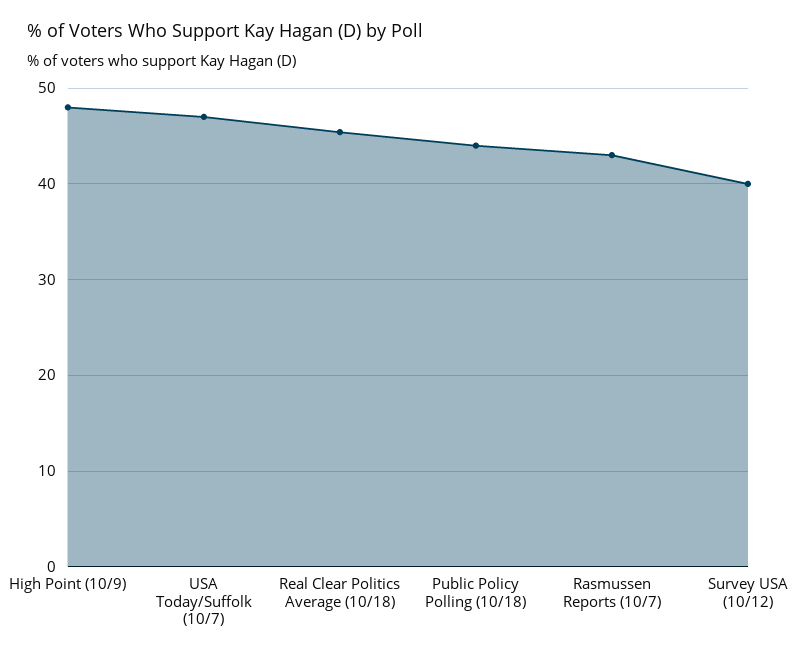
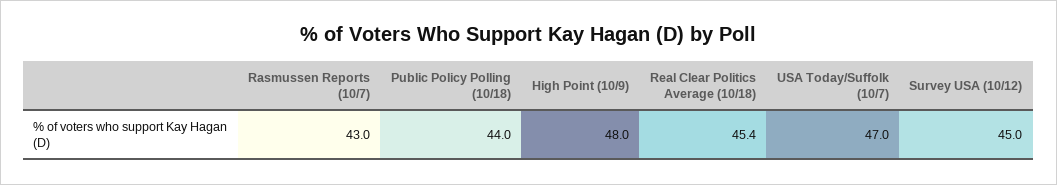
  {
    "High Point (10/9)": 48,
    "USA Today/Suffolk (10/7)": 47,
    "Real Clear Politics Average (10/18)": 45.4,
    "Public Policy Polling (10/18)": 44,
    "Rasmussen Reports (10/7)": 43,
-   "Survey USA (10/12)": 40
+   "Survey USA (10/12)": 45
  }

